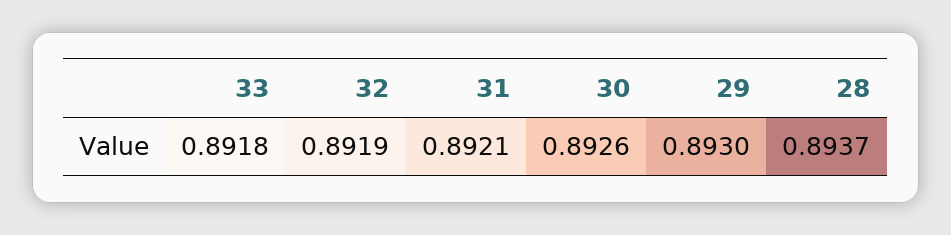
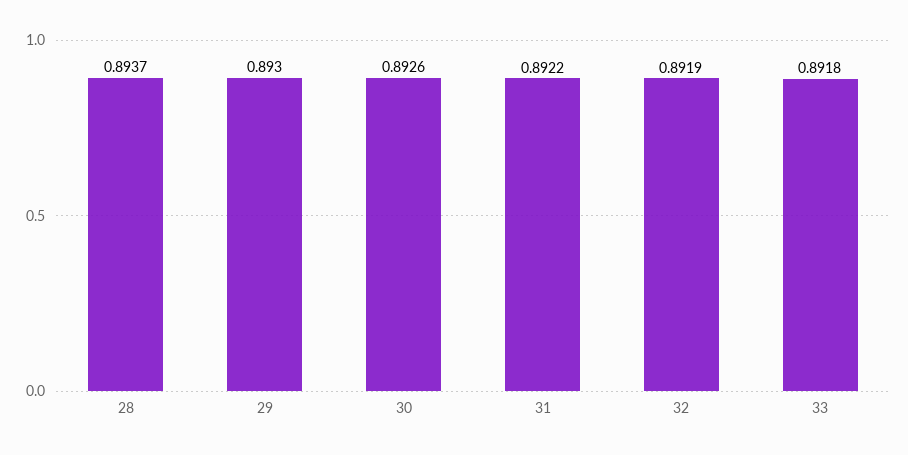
  {
    "33": 0.8918,
    "32": 0.8919,
-   "31": 0.8921,
+   "31": 0.8922,
    "30": 0.8926,
    "29": 0.893,
    "28": 0.8937
  }

